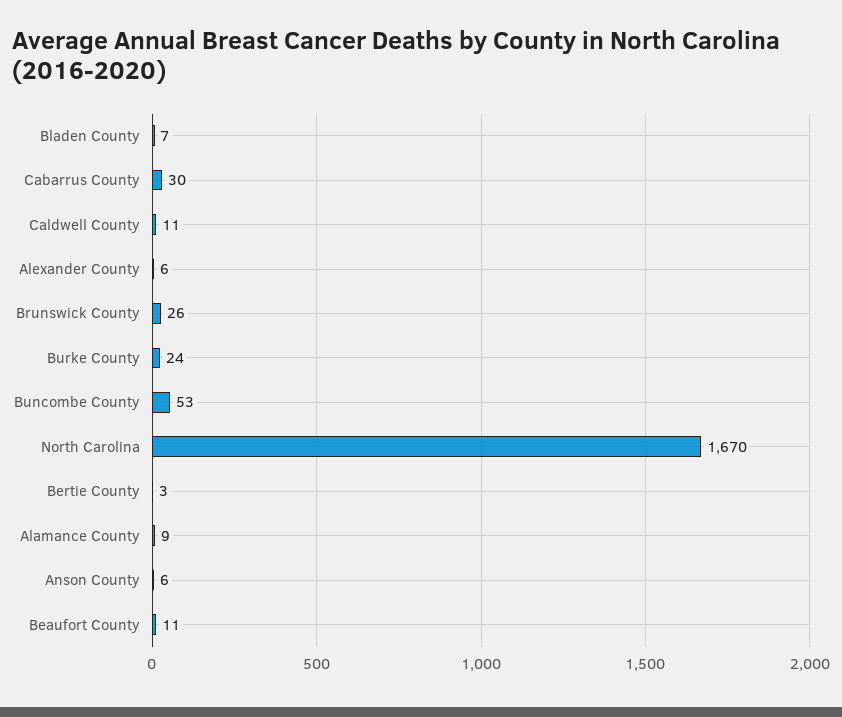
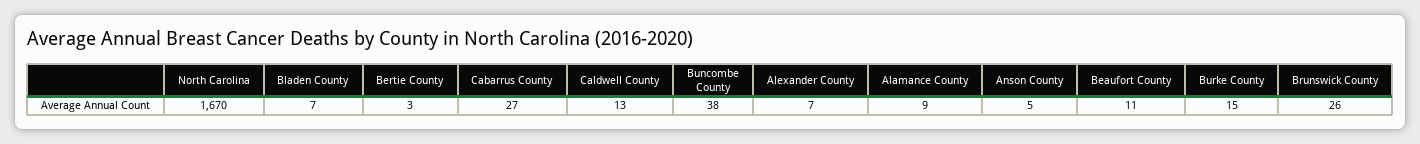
  {
    "Bladen County": 7,
-   "Cabarrus County": 30,
+   "Cabarrus County": 27,
-   "Caldwell County": 11,
+   "Caldwell County": 13,
-   "Alexander County": 6,
+   "Alexander County": 7,
    "Brunswick County": 26,
-   "Burke County": 24,
+   "Burke County": 15,
-   "Buncombe County": 53,
+   "Buncombe County": 38,
    "North Carolina": 1670,
    "Bertie County": 3,
    "Alamance County": 9,
-   "Anson County": 6,
+   "Anson County": 5,
    "Beaufort County": 11
  }

